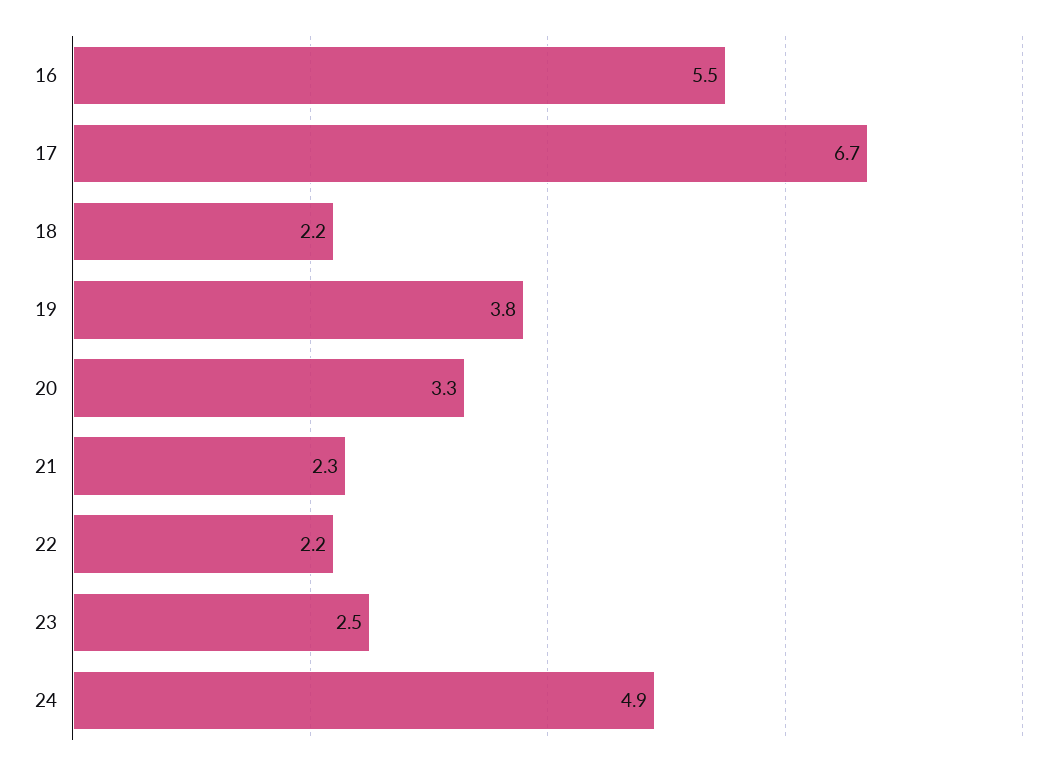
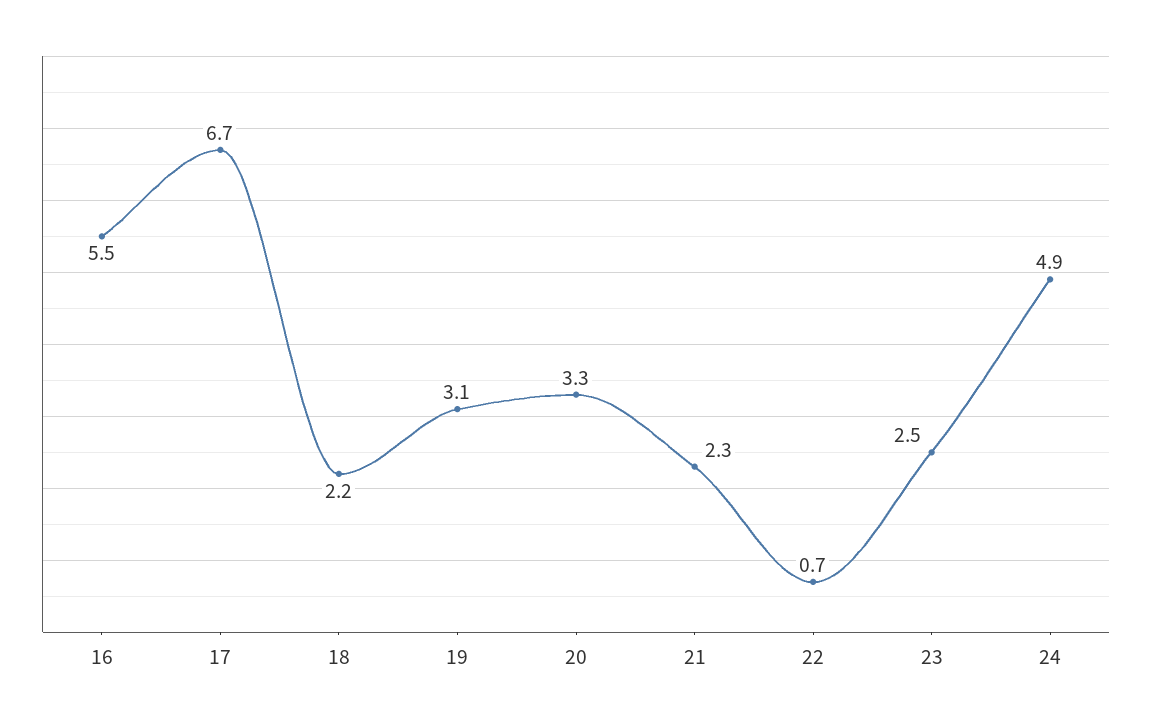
  {
    "16": 5.5,
    "17": 6.7,
    "18": 2.2,
-   "19": 3.8,
+   "19": 3.1,
    "20": 3.3,
    "21": 2.3,
-   "22": 2.2,
+   "22": 0.7,
    "23": 2.5,
    "24": 4.9
  }

